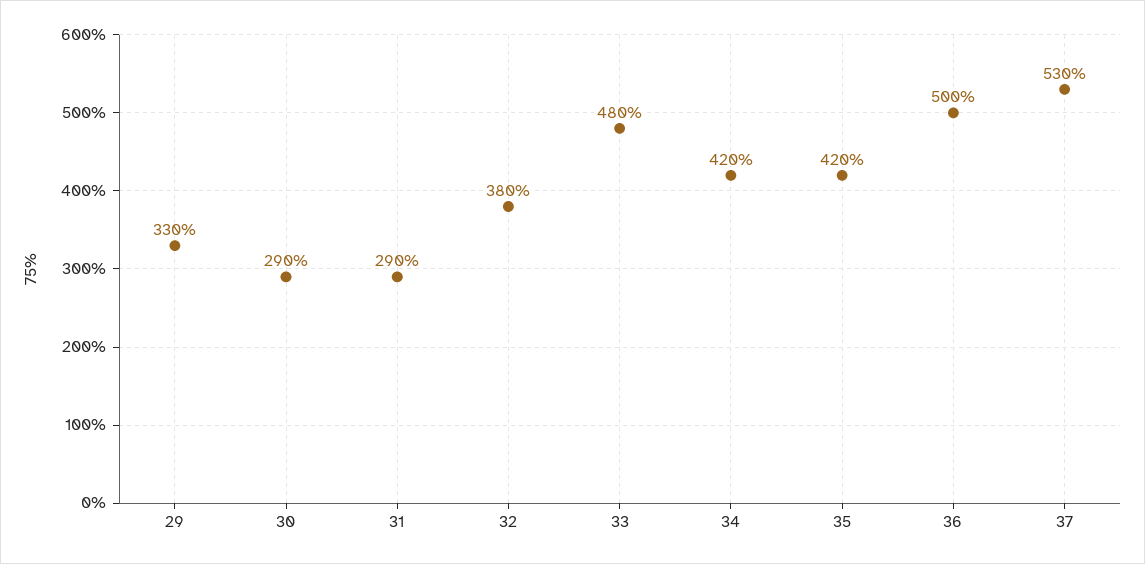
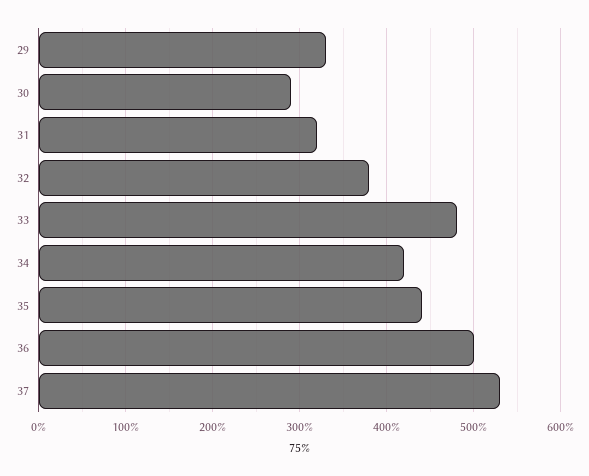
  {
    "29": 330,
    "30": 290,
-   "31": 290,
+   "31": 320,
    "32": 380,
    "33": 480,
    "34": 420,
-   "35": 420,
+   "35": 440,
    "36": 500,
    "37": 530
  }

